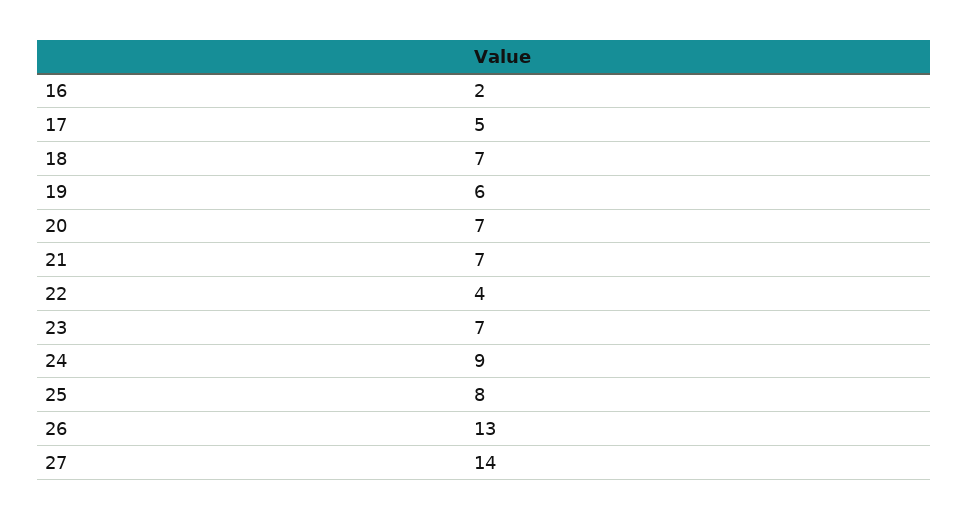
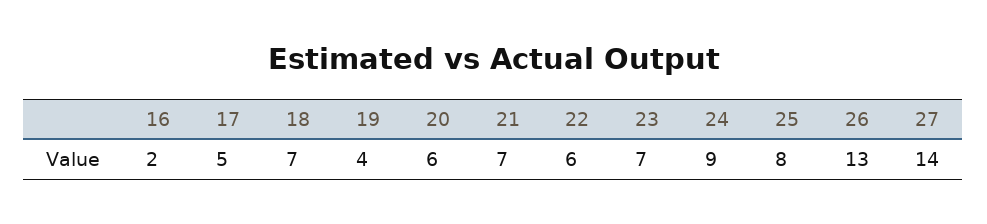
  {
    "16": 2,
    "17": 5,
    "18": 7,
-   "19": 6,
+   "19": 4,
-   "20": 7,
+   "20": 6,
    "21": 7,
-   "22": 4,
+   "22": 6,
    "23": 7,
    "24": 9,
    "25": 8,
    "26": 13,
    "27": 14
  }

